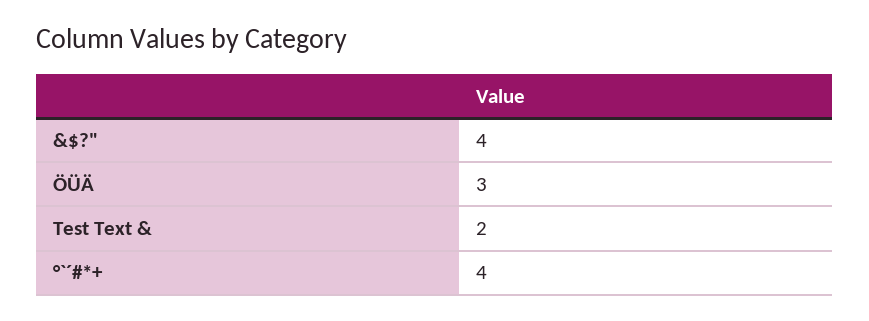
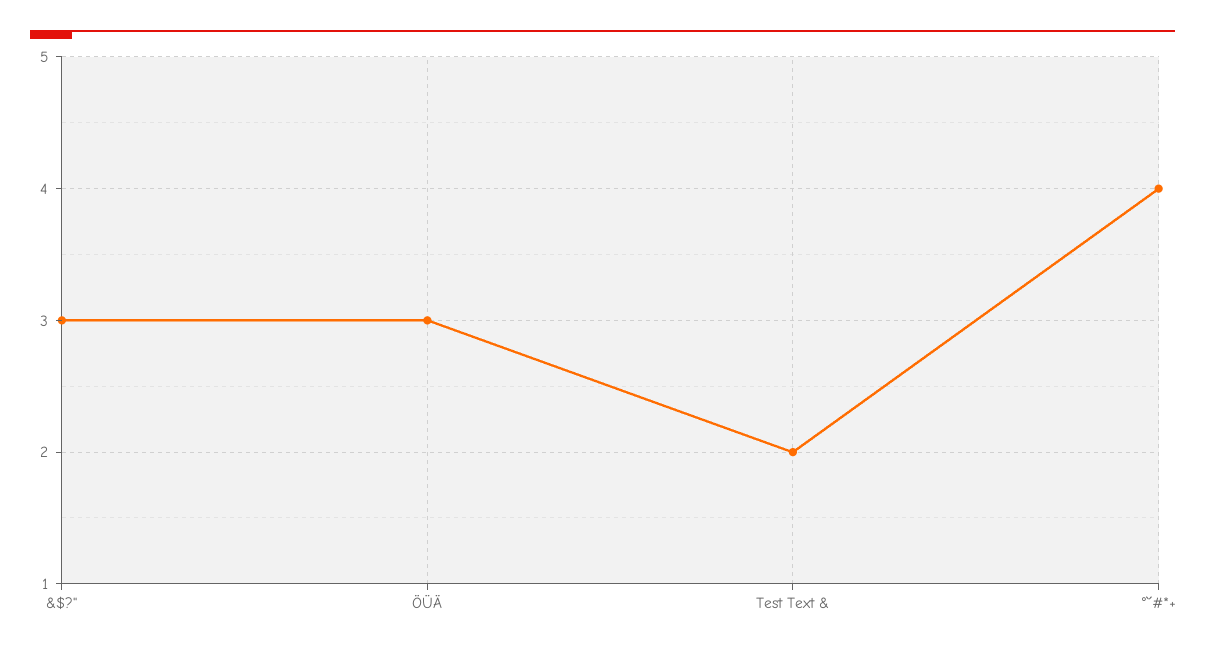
  {
-   "&$?\"": 4,
+   "&$?\"": 3,
    "ÖÜÄ": 3,
    "Test Text &": 2,
    "°`´#*+": 4
  }

